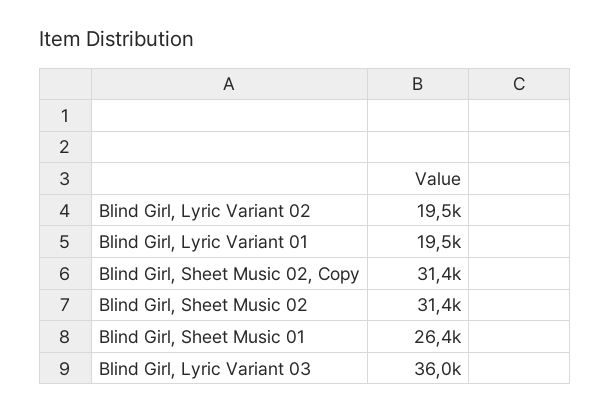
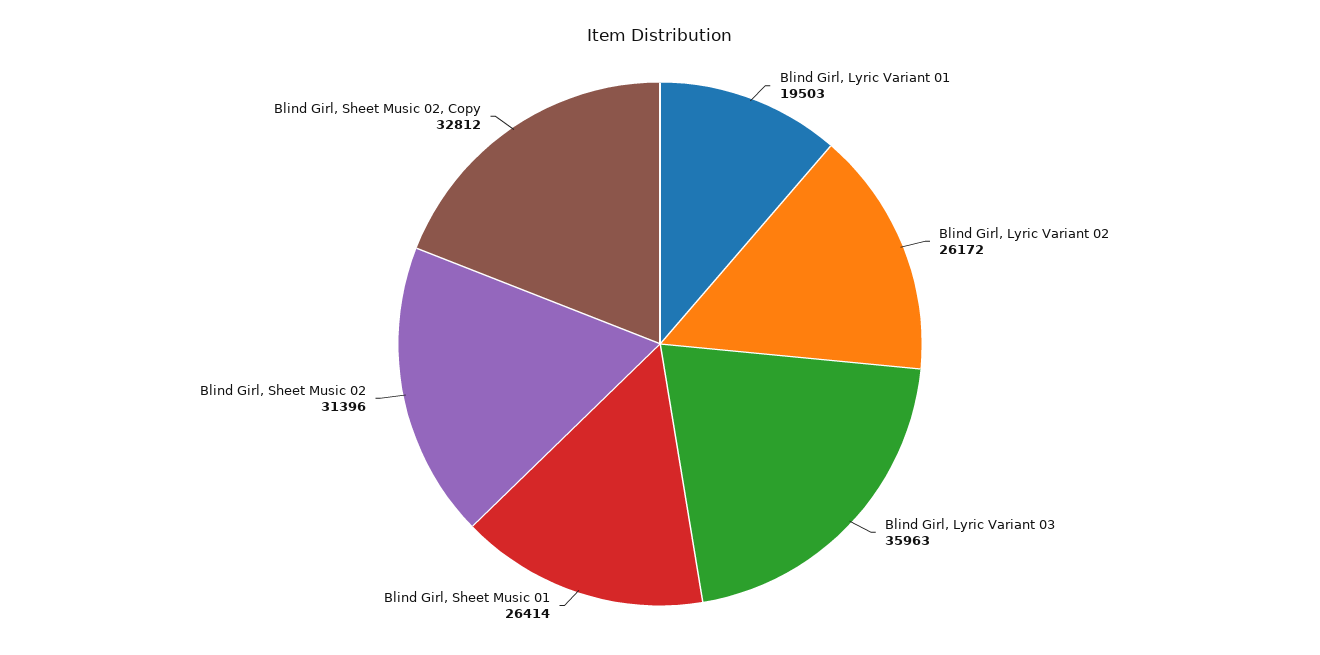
  {
-   "Blind Girl, Lyric Variant 02": 19500,
+   "Blind Girl, Lyric Variant 02": 26172,
    "Blind Girl, Lyric Variant 01": 19503,
-   "Blind Girl, Sheet Music 02, Copy": 31400,
+   "Blind Girl, Sheet Music 02, Copy": 32812,
    "Blind Girl, Sheet Music 02": 31396,
    "Blind Girl, Sheet Music 01": 26414,
    "Blind Girl, Lyric Variant 03": 35963
  }

